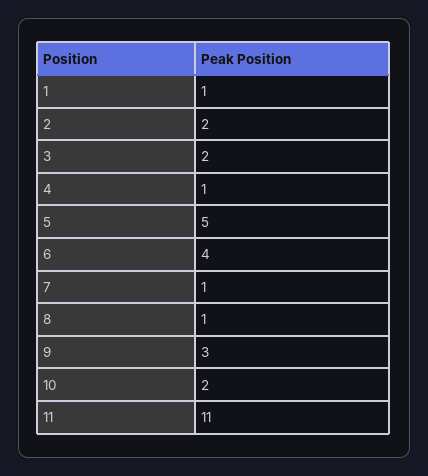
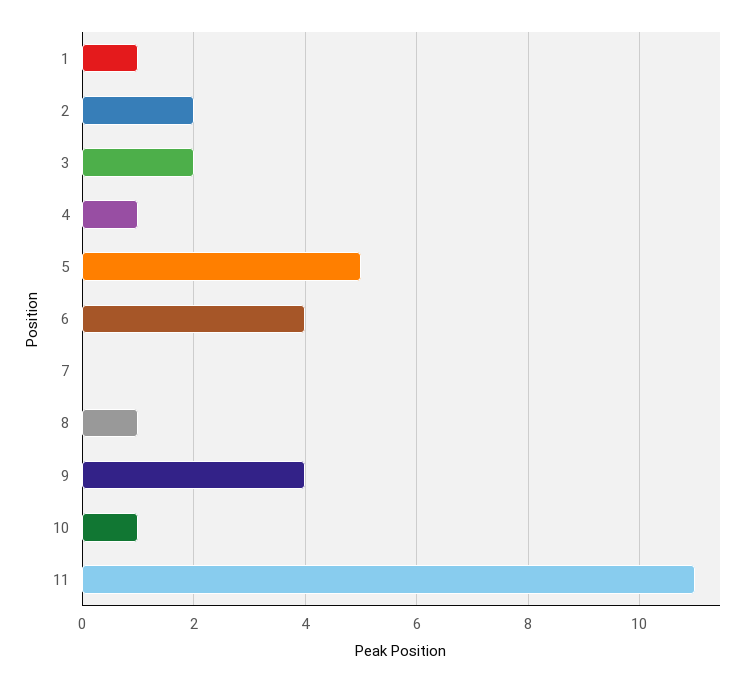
  {
    "1": 1,
    "2": 2,
    "3": 2,
    "4": 1,
    "5": 5,
    "6": 4,
-   "7": 1,
+   "7": 0,
    "8": 1,
-   "9": 3,
+   "9": 4,
-   "10": 2,
+   "10": 1,
    "11": 11
  }

